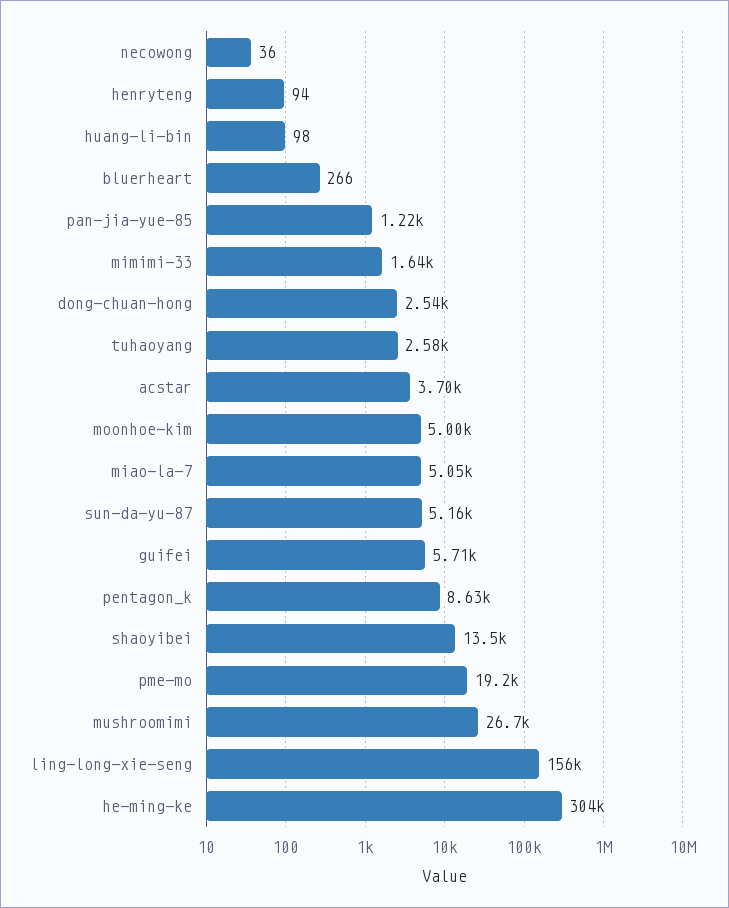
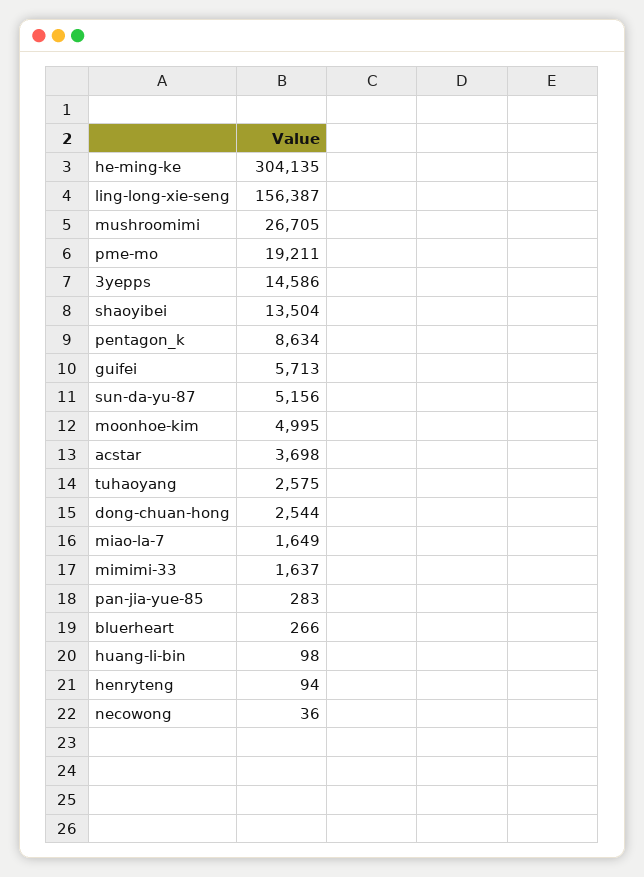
  {
    "necowong": 36,
    "henryteng": 94,
    "huang-li-bin": 98,
    "bluerheart": 266,
-   "pan-jia-yue-85": 1220,
+   "pan-jia-yue-85": 283,
    "mimimi-33": 1637,
    "dong-chuan-hong": 2544,
    "tuhaoyang": 2575,
    "acstar": 3698,
    "moonhoe-kim": 4995,
-   "miao-la-7": 5050,
+   "miao-la-7": 1649,
    "sun-da-yu-87": 5156,
    "guifei": 5713,
    "pentagon_k": 8634,
    "shaoyibei": 13504,
    "pme-mo": 19211,
    "mushroomimi": 26705,
    "ling-long-xie-seng": 156387,
-   "he-ming-ke": 304135
+   "he-ming-ke": 304135,
+   "3yepps": 14586
  }

